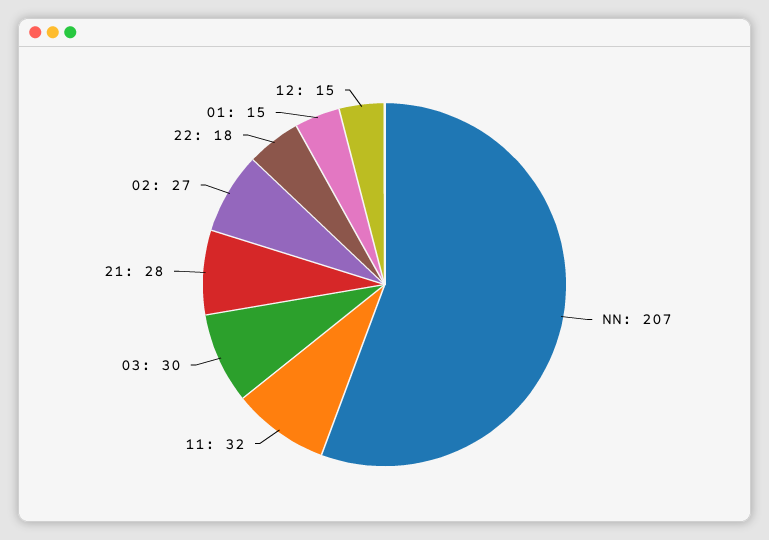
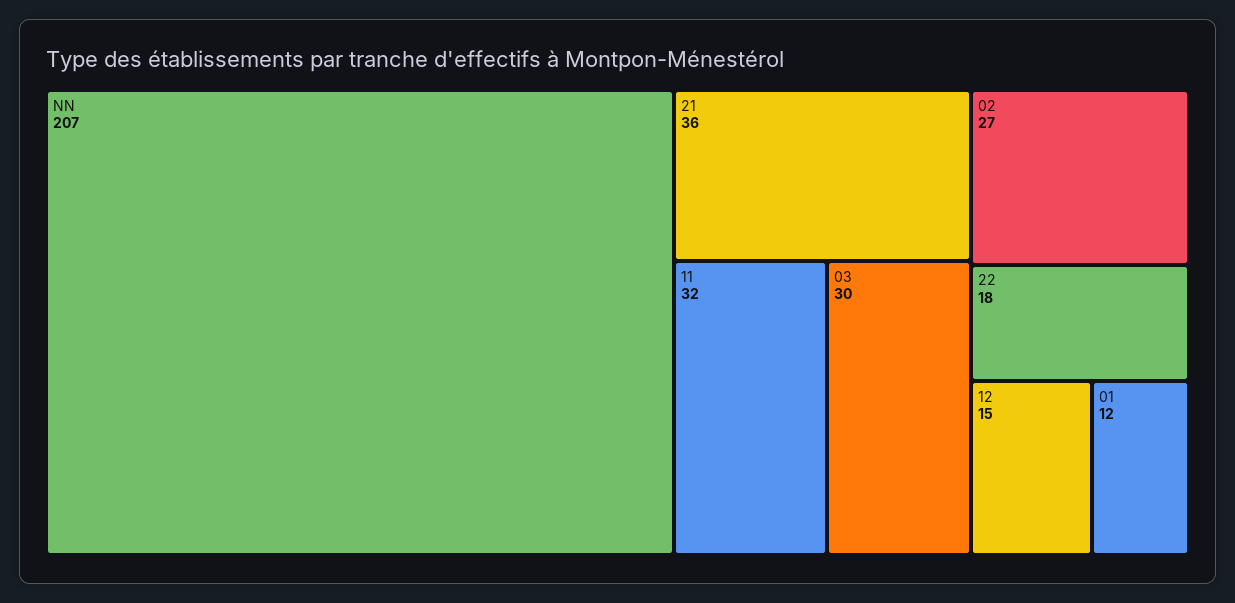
  {
    "NN": 207,
    "11": 32,
    "03": 30,
-   "21": 28,
+   "21": 36,
    "02": 27,
    "22": 18,
-   "01": 15,
+   "01": 12,
    "12": 15
  }

